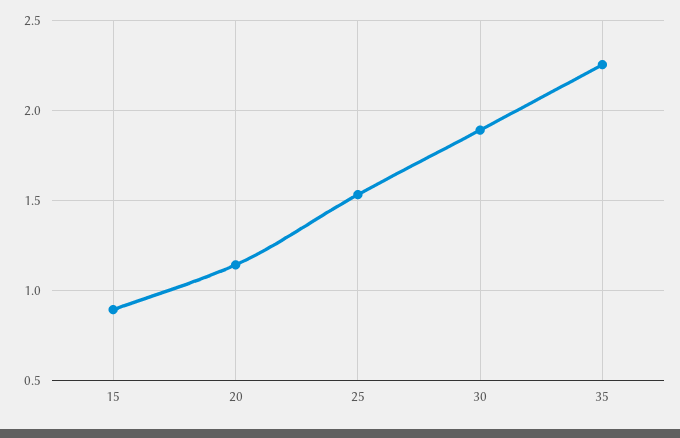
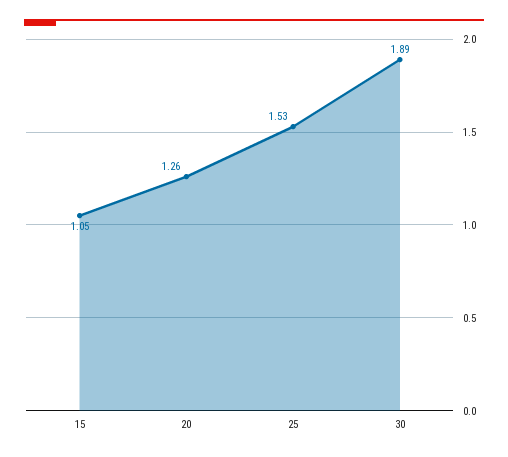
  {
-   "15": 0.9,
+   "15": 1.05,
-   "20": 1.15,
+   "20": 1.26,
    "25": 1.53,
-   "30": 1.89,
+   "30": 1.89
-   "35": 2.25
  }

